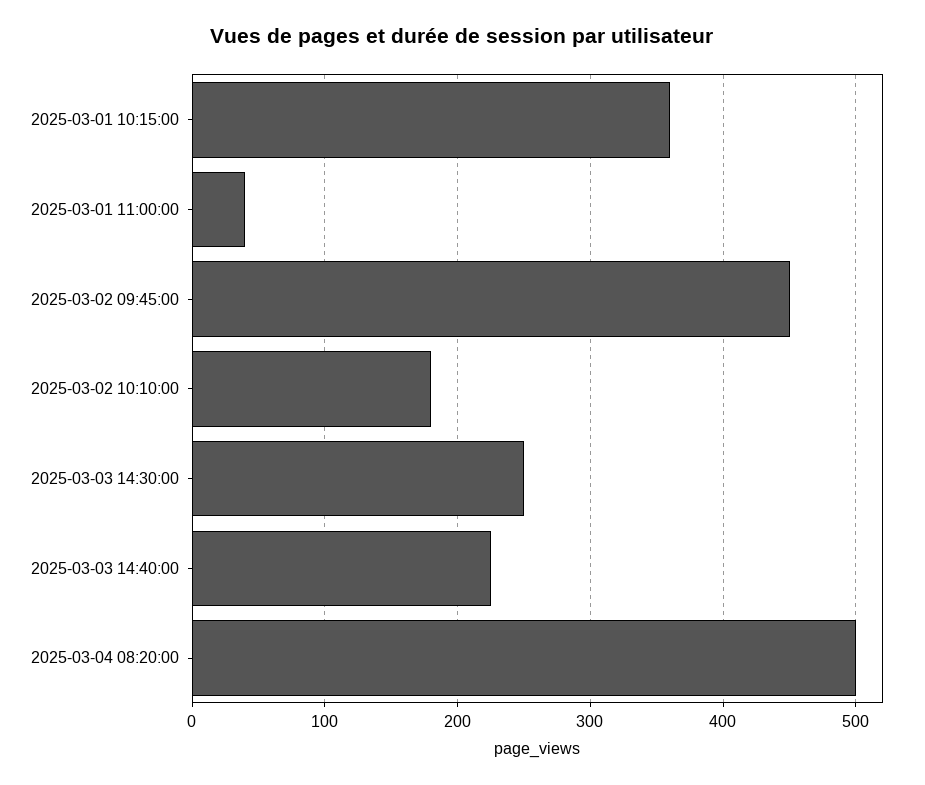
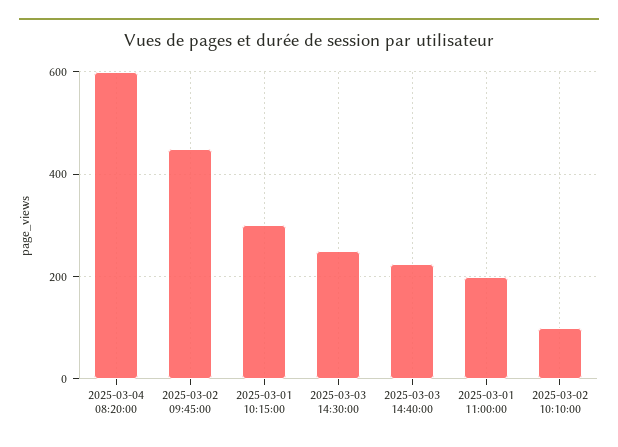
  {
-   "2025-03-01 10:15:00": 360,
+   "2025-03-01 10:15:00": 300,
-   "2025-03-01 11:00:00": 40,
+   "2025-03-01 11:00:00": 200,
    "2025-03-02 09:45:00": 450,
-   "2025-03-02 10:10:00": 180,
+   "2025-03-02 10:10:00": 100,
    "2025-03-03 14:30:00": 250,
    "2025-03-03 14:40:00": 230,
-   "2025-03-04 08:20:00": 500
+   "2025-03-04 08:20:00": 600
  }

